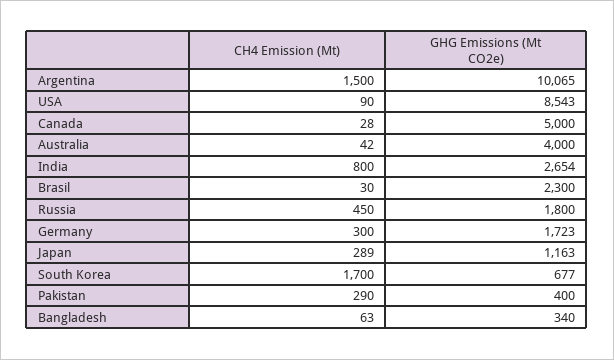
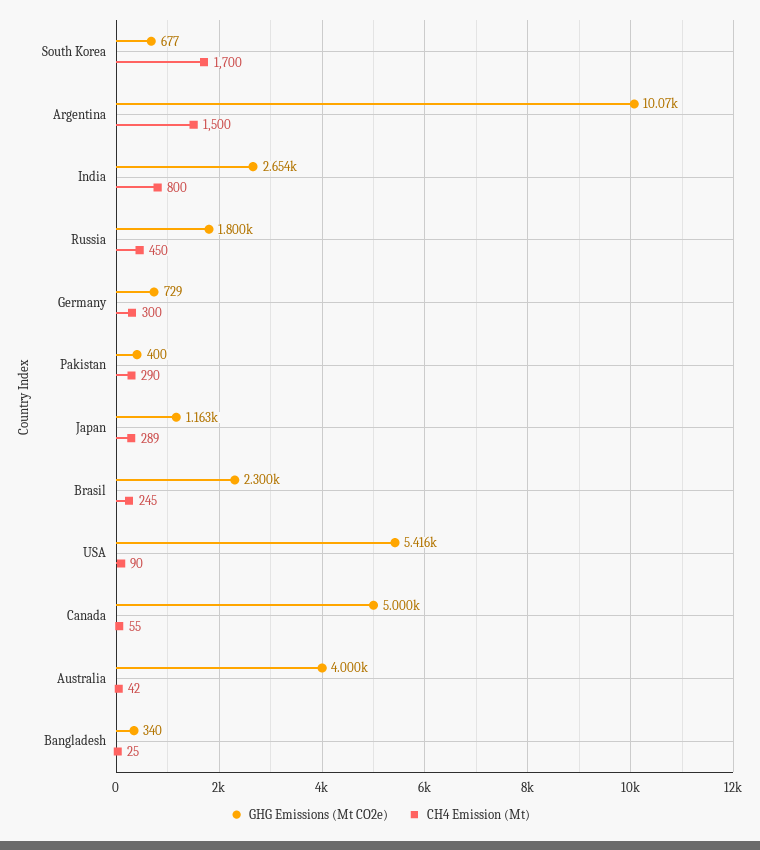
  {
    "CH4 Emission (Mt)": {
      "Argentina": 1500,
      "USA": 90,
-     "Canada": 28,
+     "Canada": 55,
      "Australia": 42,
      "India": 800,
-     "Brasil": 30,
+     "Brasil": 245,
      "Russia": 450,
      "Germany": 300,
      "Japan": 289,
      "South Korea": 1700,
      "Pakistan": 290,
-     "Bangladesh": 63
+     "Bangladesh": 25
    },
    "GHG Emissions (Mt CO2e)": {
      "Argentina": 10065,
-     "USA": 8543,
+     "USA": 5416,
      "Canada": 5000,
      "Australia": 4000,
      "India": 2654,
      "Brasil": 2300,
      "Russia": 1800,
-     "Germany": 1723,
+     "Germany": 729,
      "Japan": 1163,
      "South Korea": 677,
      "Pakistan": 400,
      "Bangladesh": 340
    }
  }

